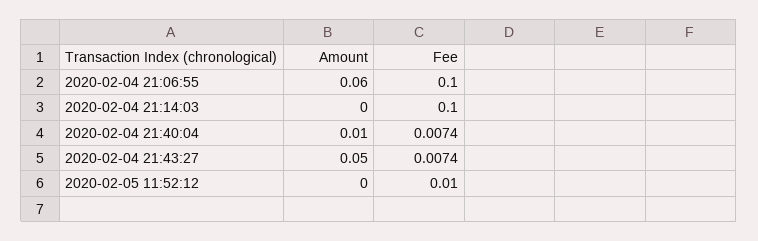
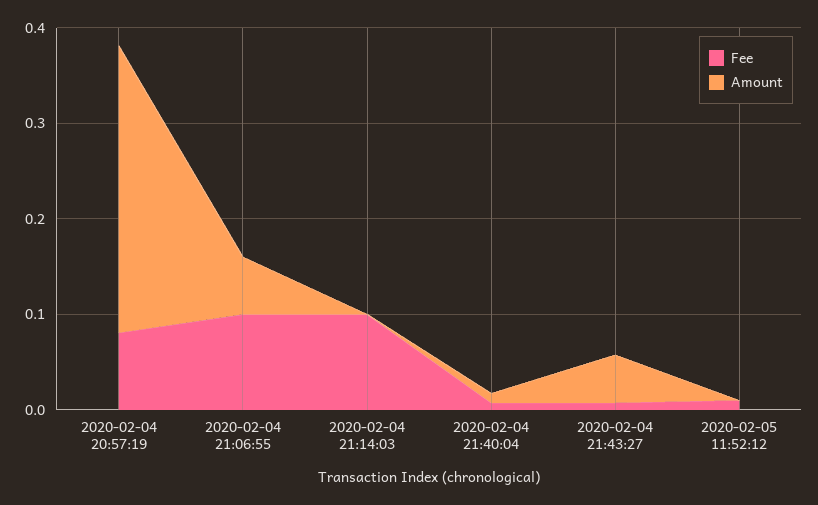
  {
    "Amount": {
      "2020-02-04 21:06:55": 0.06,
      "2020-02-04 21:14:03": 0,
      "2020-02-04 21:40:04": 0.01,
      "2020-02-04 21:43:27": 0.05,
-     "2020-02-05 11:52:12": 0
+     "2020-02-05 11:52:12": 0,
+     "2020-02-04 20:57:19": 0.3
    },
    "Fee": {
      "2020-02-04 21:06:55": 0.1,
      "2020-02-04 21:14:03": 0.1,
      "2020-02-04 21:40:04": 0.0074,
      "2020-02-04 21:43:27": 0.0074,
-     "2020-02-05 11:52:12": 0.01
+     "2020-02-05 11:52:12": 0.01,
+     "2020-02-04 20:57:19": 0.08
    }
  }

